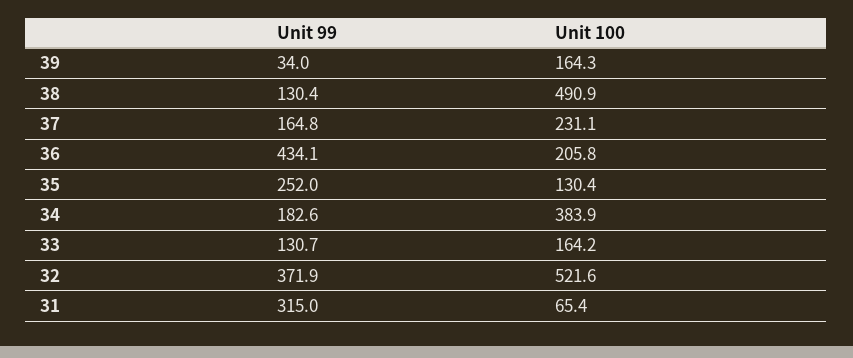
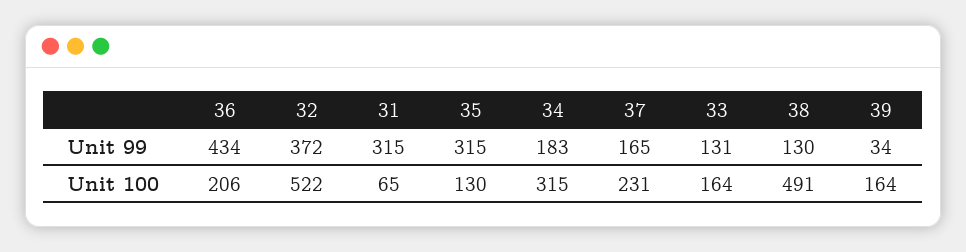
  {
    "Unit 99": {
      "39": 34,
      "38": 130.4,
      "37": 164.8,
      "36": 434.1,
-     "35": 252,
+     "35": 315,
      "34": 182.6,
      "33": 130.7,
      "32": 371.9,
      "31": 315
    },
    "Unit 100": {
      "39": 164.3,
      "38": 490.9,
      "37": 231.1,
      "36": 205.8,
      "35": 130.4,
-     "34": 383.9,
+     "34": 315,
      "33": 164.2,
      "32": 521.6,
      "31": 65.4
    }
  }

